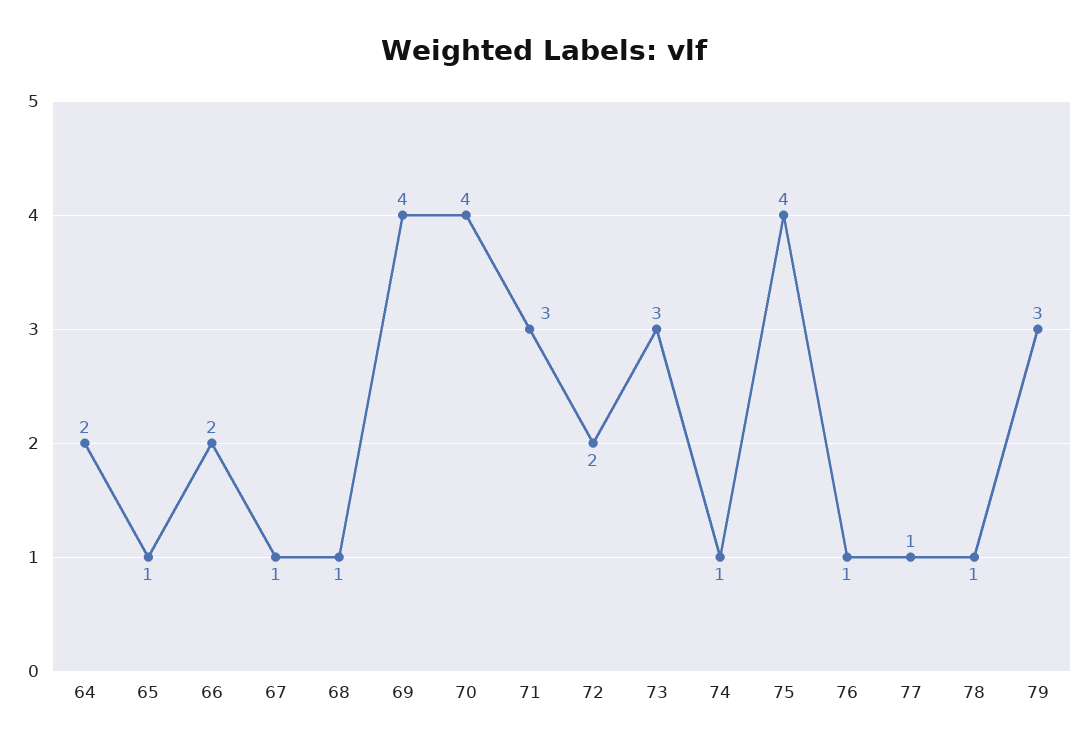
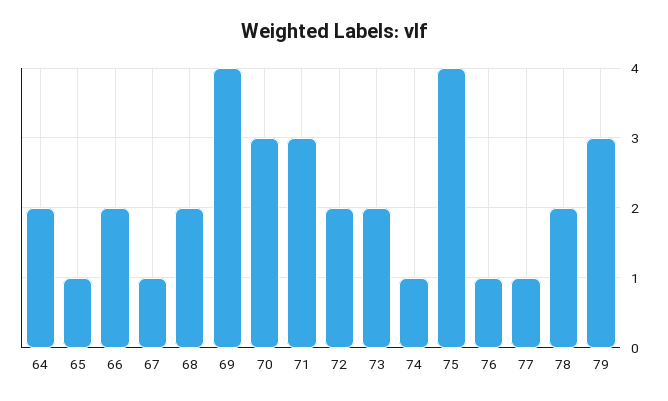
  {
    "64": 2,
    "65": 1,
    "66": 2,
    "67": 1,
-   "68": 1,
+   "68": 2,
    "69": 4,
-   "70": 4,
+   "70": 3,
    "71": 3,
    "72": 2,
-   "73": 3,
+   "73": 2,
    "74": 1,
    "75": 4,
    "76": 1,
    "77": 1,
-   "78": 1,
+   "78": 2,
    "79": 3
  }

